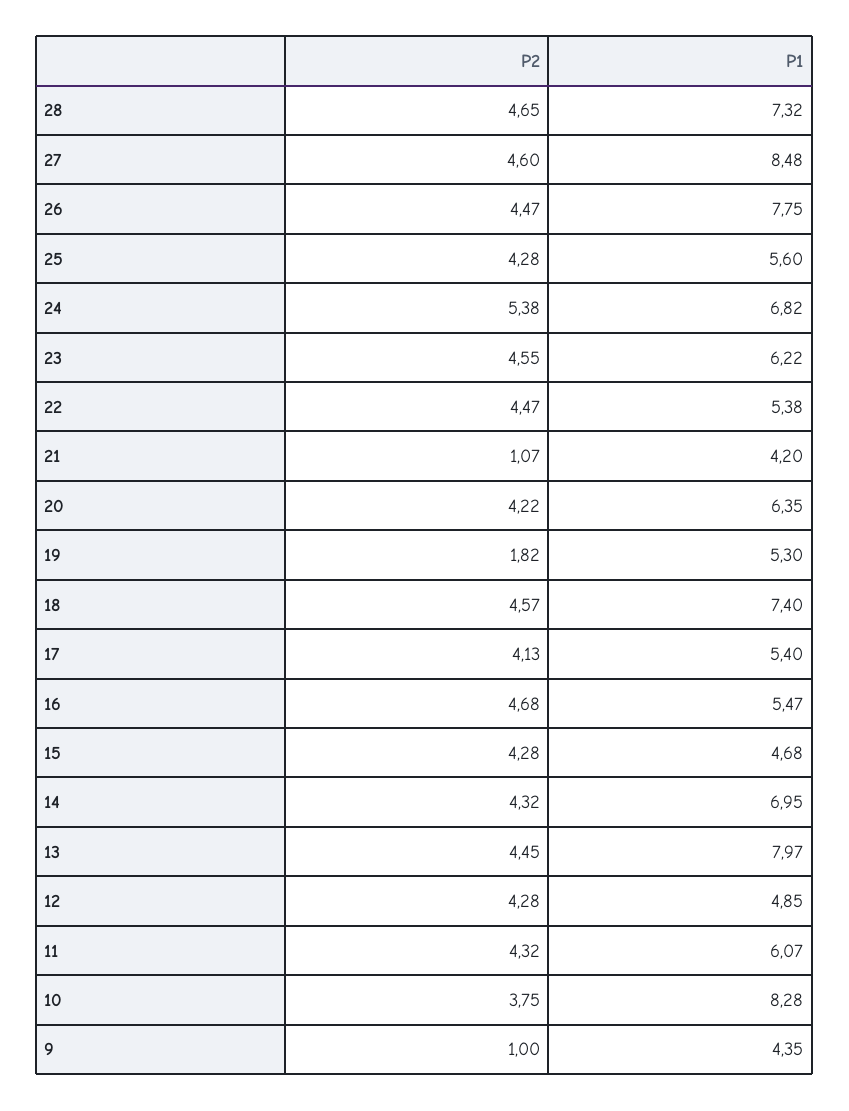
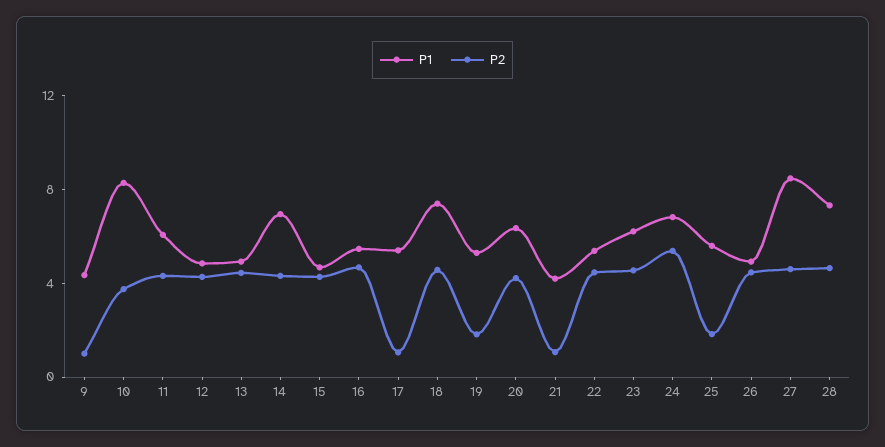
  {
    "P2": {
      "28": 4.65,
      "27": 4.6,
      "26": 4.47,
-     "25": 4.28,
+     "25": 2,
      "24": 5.38,
      "23": 4.55,
      "22": 4.47,
      "21": 1.07,
      "20": 4.22,
      "19": 1.82,
      "18": 4.57,
-     "17": 4.13,
+     "17": 1,
      "16": 4.68,
      "15": 4.28,
      "14": 4.32,
      "13": 4.45,
      "12": 4.28,
      "11": 4.32,
      "10": 3.75,
      "9": 1
    },
    "P1": {
      "28": 7.32,
      "27": 8.48,
-     "26": 7.75,
+     "26": 5,
      "25": 5.6,
      "24": 6.82,
      "23": 6.22,
      "22": 5.38,
      "21": 4.2,
      "20": 6.35,
      "19": 5.3,
      "18": 7.4,
      "17": 5.4,
      "16": 5.47,
      "15": 4.68,
      "14": 6.95,
-     "13": 7.97,
+     "13": 5,
      "12": 4.85,
      "11": 6.07,
      "10": 8.28,
      "9": 4.35
    }
  }

